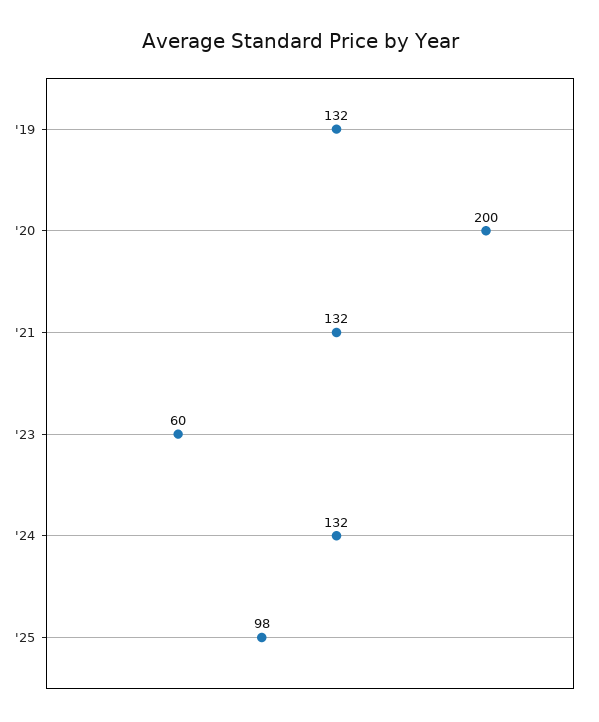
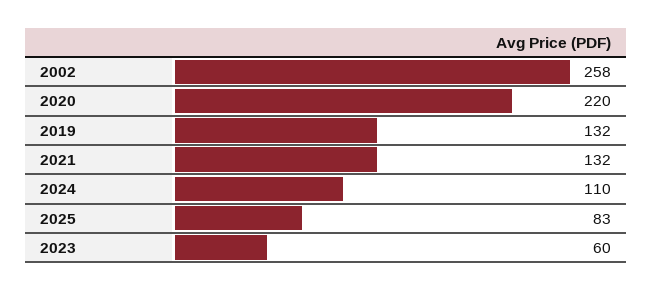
  {
    "'19": 132,
-   "'20": 200,
+   "'20": 220,
    "'21": 132,
    "'23": 60,
-   "'24": 132,
+   "'24": 110,
-   "'25": 98
+   "'25": 83,
+   "2002": 258
  }

